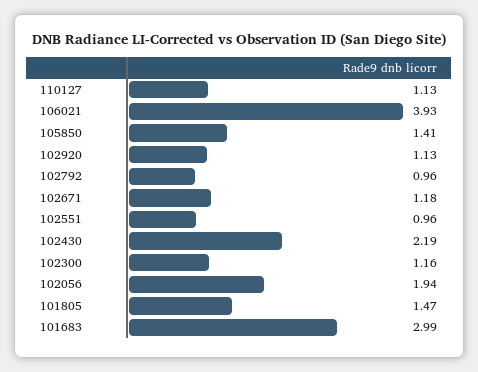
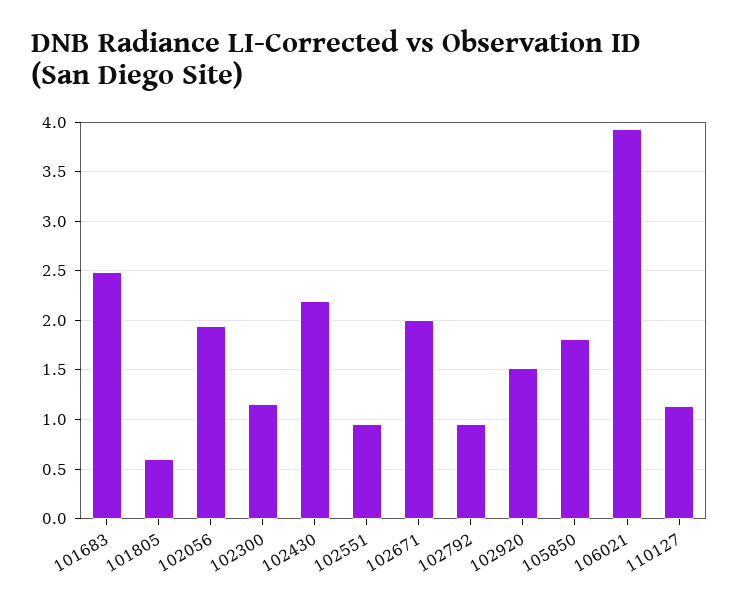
  {
    "110127": 1.13,
    "106021": 3.93,
-   "105850": 1.41,
+   "105850": 1.8,
-   "102920": 1.13,
+   "102920": 1.5,
    "102792": 0.96,
-   "102671": 1.18,
+   "102671": 2,
    "102551": 0.96,
    "102430": 2.19,
    "102300": 1.16,
    "102056": 1.94,
-   "101805": 1.47,
+   "101805": 0.6,
-   "101683": 2.99
+   "101683": 2.5
  }

